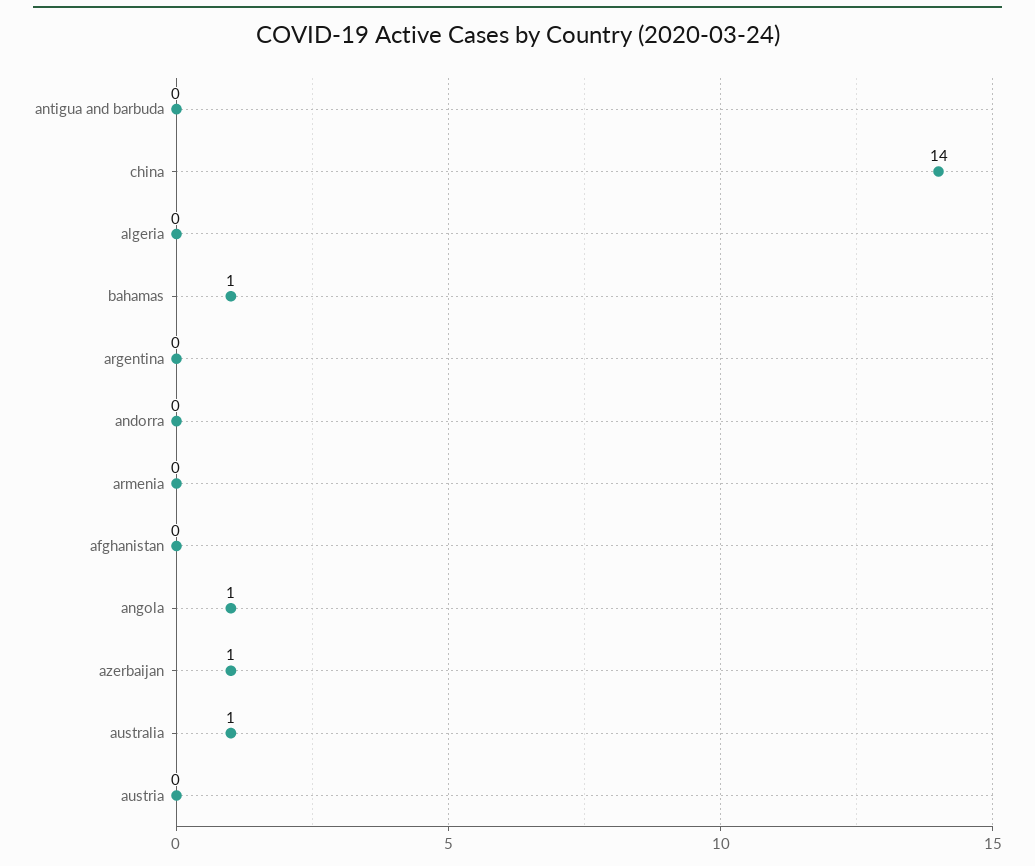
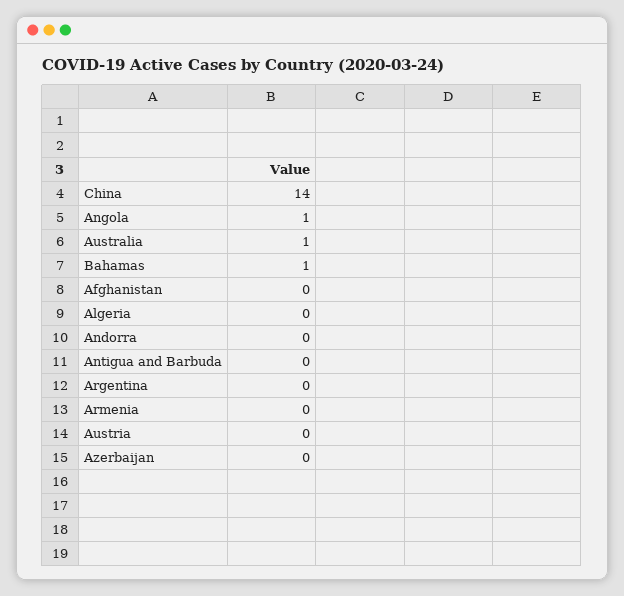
  {
    "antigua and barbuda": 0,
    "china": 14,
    "algeria": 0,
    "bahamas": 1,
    "argentina": 0,
    "andorra": 0,
    "armenia": 0,
    "afghanistan": 0,
    "angola": 1,
-   "azerbaijan": 1,
+   "azerbaijan": 0,
    "australia": 1,
    "austria": 0
  }

